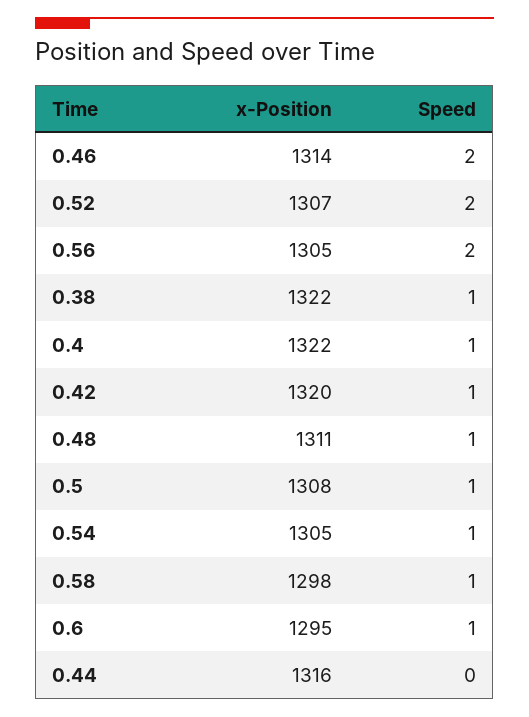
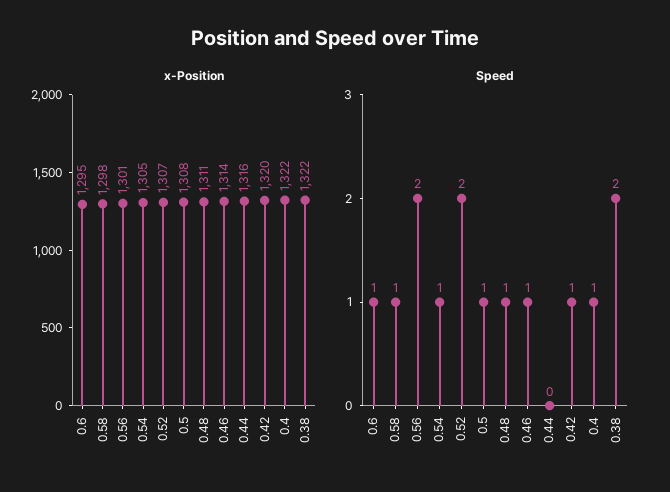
  {
    "x-Position": {
      "0.46": 1314,
      "0.52": 1307,
-     "0.56": 1305,
+     "0.56": 1301,
      "0.38": 1322,
      "0.4": 1322,
      "0.42": 1320,
      "0.48": 1311,
      "0.5": 1308,
      "0.54": 1305,
      "0.58": 1298,
      "0.6": 1295,
      "0.44": 1316
    },
    "Speed": {
-     "0.46": 2,
+     "0.46": 1,
      "0.52": 2,
      "0.56": 2,
-     "0.38": 1,
+     "0.38": 2,
      "0.4": 1,
      "0.42": 1,
      "0.48": 1,
      "0.5": 1,
      "0.54": 1,
      "0.58": 1,
      "0.6": 1,
      "0.44": 0
    }
  }

